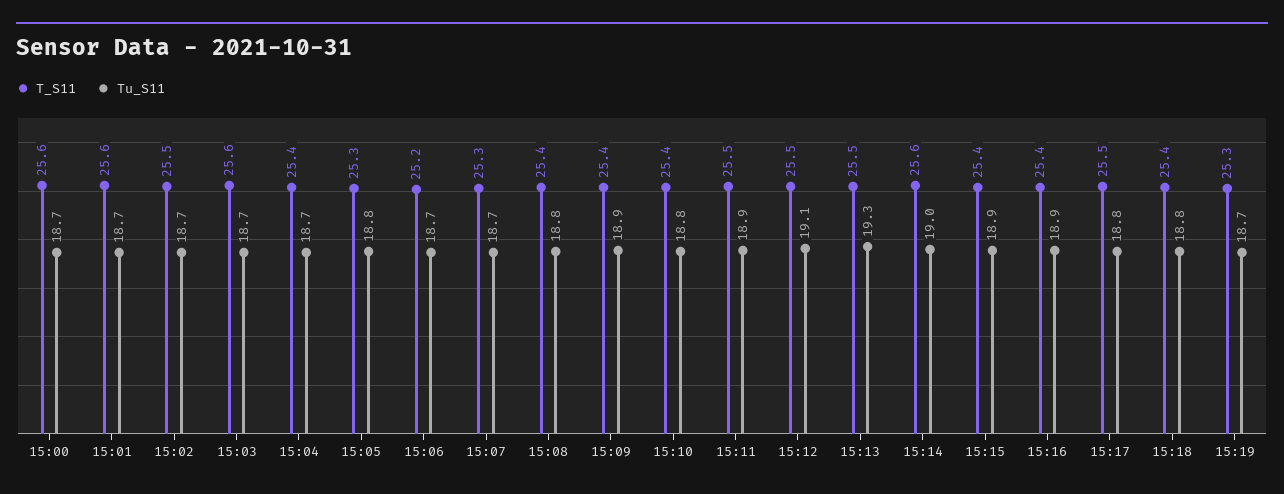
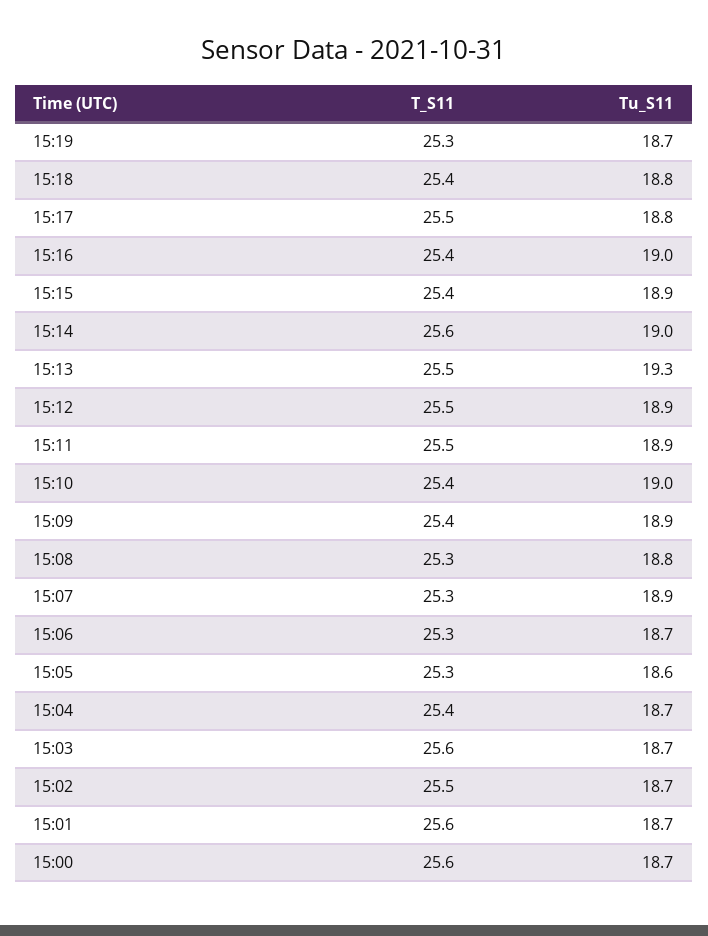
  {
    "T_S11": {
      "15:00": 25.6,
      "15:01": 25.6,
      "15:02": 25.5,
      "15:03": 25.6,
      "15:04": 25.4,
      "15:05": 25.3,
-     "15:06": 25.2,
+     "15:06": 25.3,
      "15:07": 25.3,
-     "15:08": 25.4,
+     "15:08": 25.3,
      "15:09": 25.4,
      "15:10": 25.4,
      "15:11": 25.5,
      "15:12": 25.5,
      "15:13": 25.5,
      "15:14": 25.6,
      "15:15": 25.4,
      "15:16": 25.4,
      "15:17": 25.5,
      "15:18": 25.4,
      "15:19": 25.3
    },
    "Tu_S11": {
      "15:00": 18.7,
      "15:01": 18.7,
      "15:02": 18.7,
      "15:03": 18.7,
      "15:04": 18.7,
-     "15:05": 18.8,
+     "15:05": 18.6,
      "15:06": 18.7,
-     "15:07": 18.7,
+     "15:07": 18.9,
      "15:08": 18.8,
      "15:09": 18.9,
-     "15:10": 18.8,
+     "15:10": 19,
      "15:11": 18.9,
-     "15:12": 19.1,
+     "15:12": 18.9,
      "15:13": 19.3,
      "15:14": 19,
      "15:15": 18.9,
-     "15:16": 18.9,
+     "15:16": 19,
      "15:17": 18.8,
      "15:18": 18.8,
      "15:19": 18.7
    }
  }

